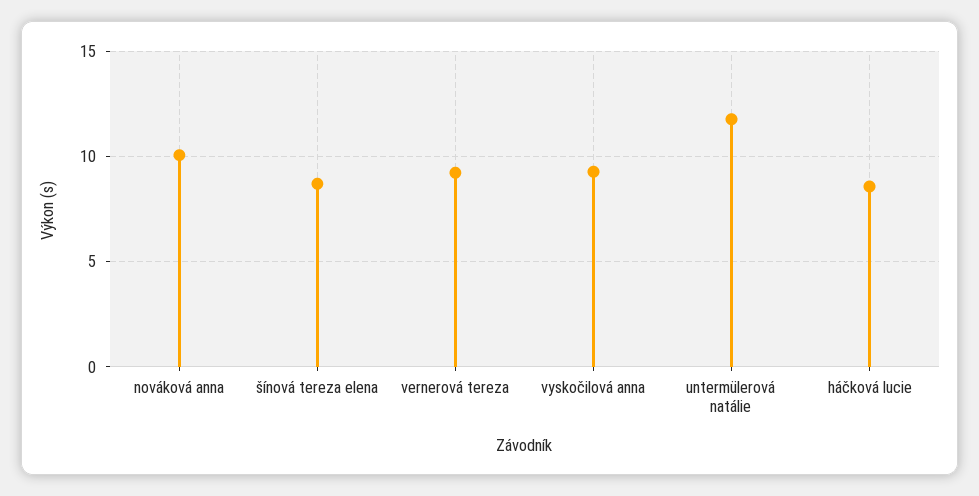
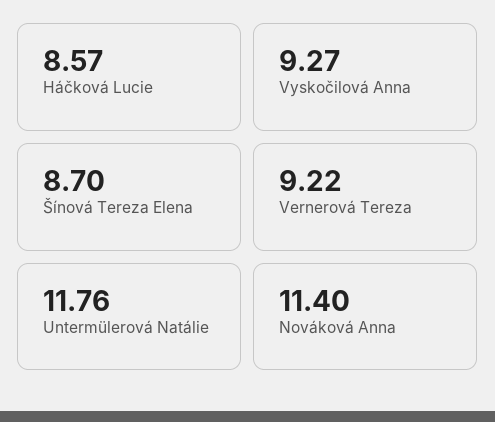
  {
-   "nováková anna": 10,
+   "nováková anna": 11.4,
    "šínová tereza elena": 8.7,
    "vernerová tereza": 9.22,
    "vyskočilová anna": 9.27,
    "untermülerová natálie": 11.76,
    "háčková lucie": 8.57
  }

